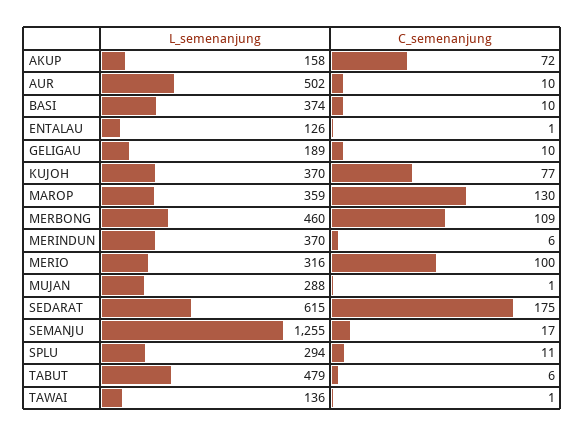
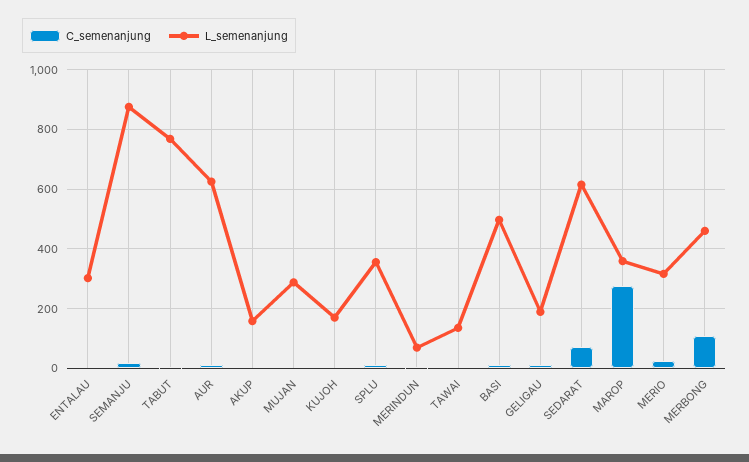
  {
    "L_semenanjung": {
      "AKUP": 158,
-     "AUR": 502,
+     "AUR": 625,
-     "BASI": 374,
+     "BASI": 500,
-     "ENTALAU": 126,
+     "ENTALAU": 300,
      "GELIGAU": 189,
-     "KUJOH": 370,
+     "KUJOH": 175,
      "MAROP": 359,
      "MERBONG": 460,
-     "MERINDUN": 370,
+     "MERINDUN": 75,
      "MERIO": 316,
      "MUJAN": 288,
      "SEDARAT": 615,
-     "SEMANJU": 1255,
+     "SEMANJU": 875,
-     "SPLU": 294,
+     "SPLU": 350,
-     "TABUT": 479,
+     "TABUT": 775,
      "TAWAI": 136
    },
    "C_semenanjung": {
-     "AKUP": 72,
+     "AKUP": 0,
      "AUR": 10,
      "BASI": 10,
      "ENTALAU": 1,
      "GELIGAU": 10,
-     "KUJOH": 77,
+     "KUJOH": 0,
-     "MAROP": 130,
+     "MAROP": 275,
      "MERBONG": 109,
      "MERINDUN": 6,
-     "MERIO": 100,
+     "MERIO": 25,
      "MUJAN": 1,
-     "SEDARAT": 175,
+     "SEDARAT": 75,
      "SEMANJU": 17,
      "SPLU": 11,
      "TABUT": 6,
      "TAWAI": 1
    }
  }

